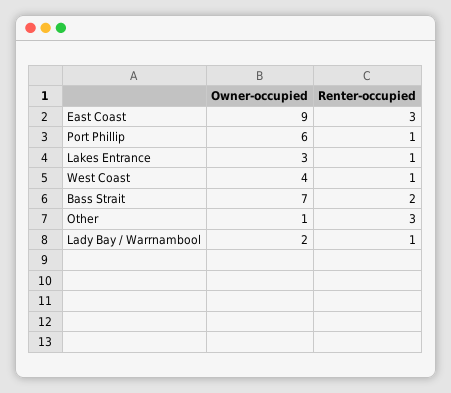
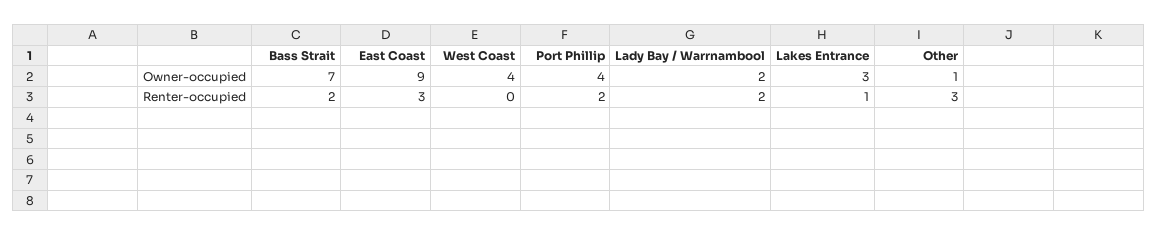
  {
    "Owner-occupied": {
      "East Coast": 9,
-     "Port Phillip": 6,
+     "Port Phillip": 4,
      "Lakes Entrance": 3,
      "West Coast": 4,
      "Bass Strait": 7,
      "Other": 1,
      "Lady Bay / Warrnambool": 2
    },
    "Renter-occupied": {
      "East Coast": 3,
-     "Port Phillip": 1,
+     "Port Phillip": 2,
      "Lakes Entrance": 1,
-     "West Coast": 1,
+     "West Coast": 0,
      "Bass Strait": 2,
      "Other": 3,
-     "Lady Bay / Warrnambool": 1
+     "Lady Bay / Warrnambool": 2
    }
  }

